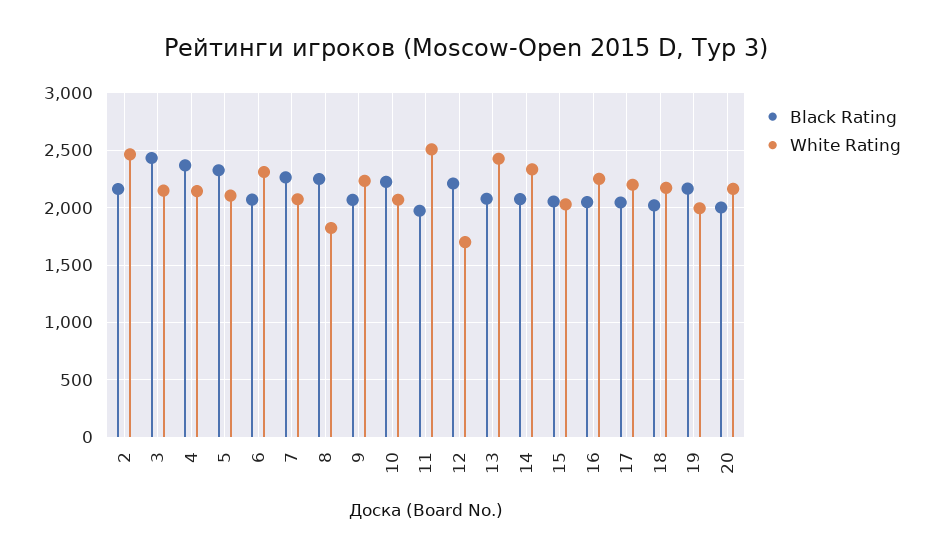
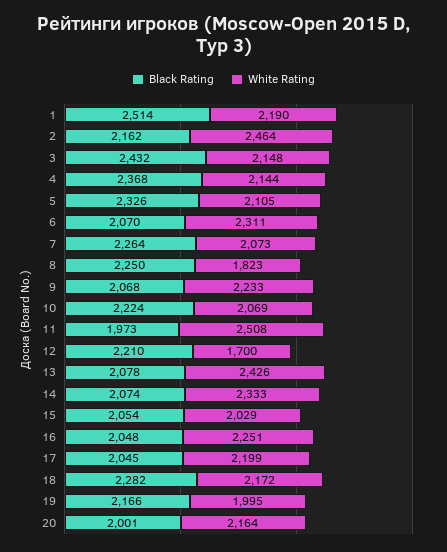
  {
    "Black Rating": {
      "2": 2162,
      "3": 2432,
      "4": 2368,
      "5": 2326,
      "6": 2070,
      "7": 2264,
      "8": 2250,
      "9": 2068,
      "10": 2224,
      "11": 1973,
      "12": 2210,
      "13": 2078,
      "14": 2074,
      "15": 2054,
      "16": 2048,
      "17": 2045,
-     "18": 2000,
+     "18": 2282,
      "19": 2166,
-     "20": 2001
+     "20": 2001,
+     "1": 2514
    },
    "White Rating": {
      "2": 2464,
      "3": 2148,
      "4": 2144,
      "5": 2105,
      "6": 2311,
      "7": 2073,
      "8": 1823,
      "9": 2233,
      "10": 2069,
      "11": 2508,
      "12": 1700,
      "13": 2426,
      "14": 2333,
      "15": 2029,
      "16": 2251,
      "17": 2199,
      "18": 2172,
      "19": 1995,
-     "20": 2164
+     "20": 2164,
+     "1": 2190
    }
  }

